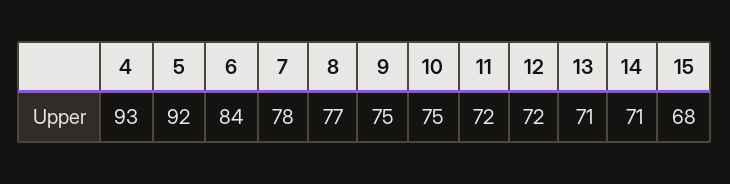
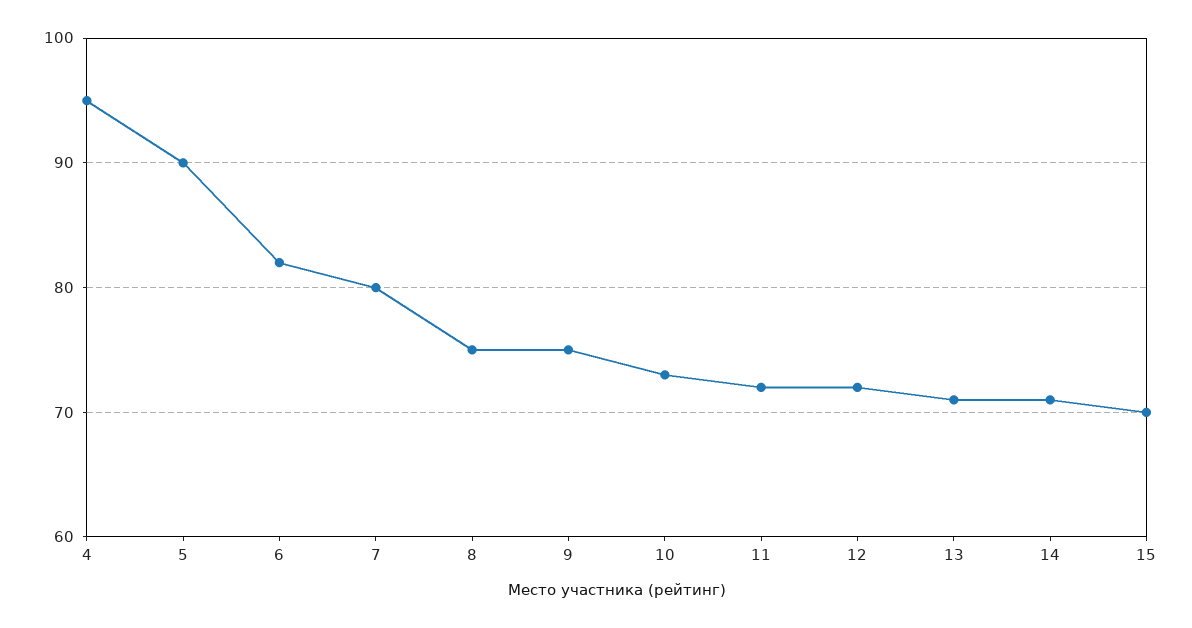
  {
-   "4": 93,
+   "4": 95,
-   "5": 92,
+   "5": 90,
-   "6": 84,
+   "6": 82,
-   "7": 78,
+   "7": 80,
-   "8": 77,
+   "8": 75,
    "9": 75,
-   "10": 75,
+   "10": 73,
    "11": 72,
    "12": 72,
    "13": 71,
    "14": 71,
-   "15": 68
+   "15": 70
  }

